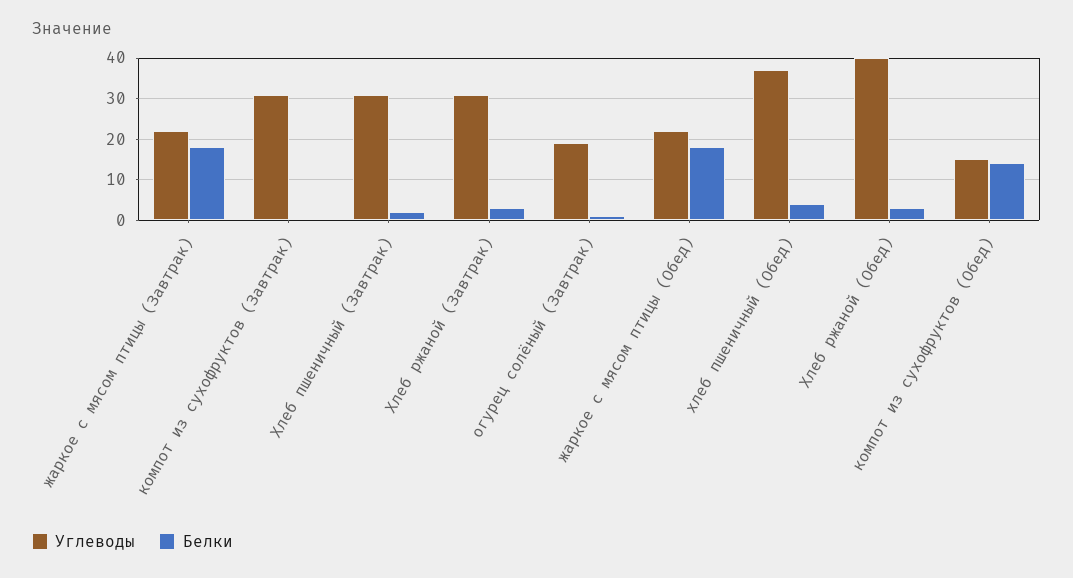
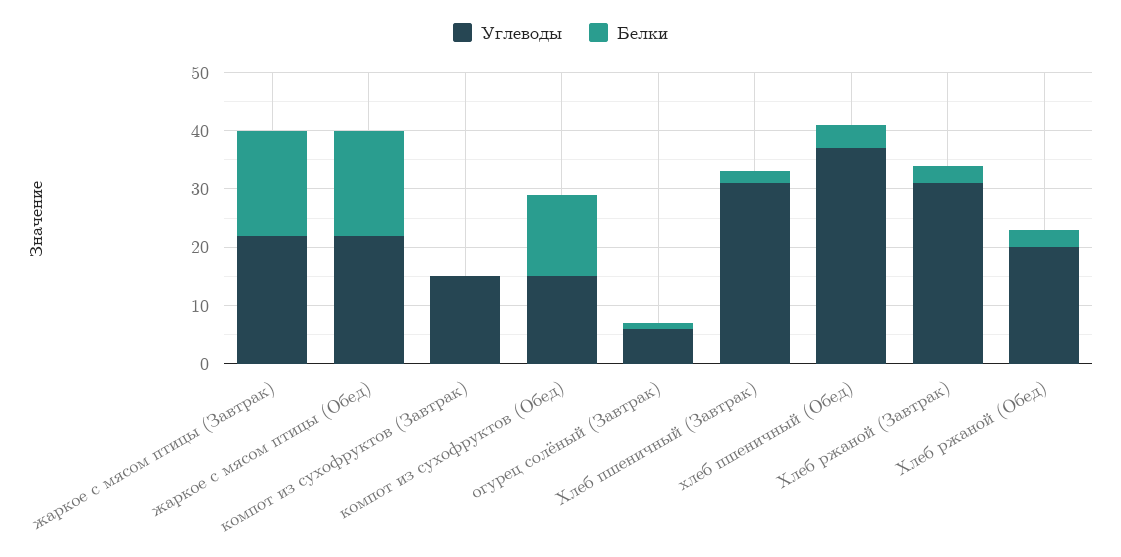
  {
    "Углеводы": {
      "жаркое с мясом птицы (Завтрак)": 20,
-     "компот из сухофруктов (Завтрак)": 30,
+     "компот из сухофруктов (Завтрак)": 15,
      "Хлеб пшеничный (Завтрак)": 30,
      "Хлеб ржаной (Завтрак)": 30,
-     "огурец солёный (Завтрак)": 20,
+     "огурец солёный (Завтрак)": 5,
      "жаркое с мясом птицы (Обед)": 20,
      "хлеб пшеничный (Обед)": 35,
-     "Хлеб ржаной (Обед)": 40,
+     "Хлеб ржаной (Обед)": 20,
      "компот из сухофруктов (Обед)": 15
    },
    "Белки": {
      "жаркое с мясом птицы (Завтрак)": 20,
      "компот из сухофруктов (Завтрак)": 0,
      "Хлеб пшеничный (Завтрак)": 0,
      "Хлеб ржаной (Завтрак)": 5,
      "огурец солёный (Завтрак)": 0,
      "жаркое с мясом птицы (Обед)": 20,
      "хлеб пшеничный (Обед)": 5,
      "Хлеб ржаной (Обед)": 5,
      "компот из сухофруктов (Обед)": 15
    }
  }

